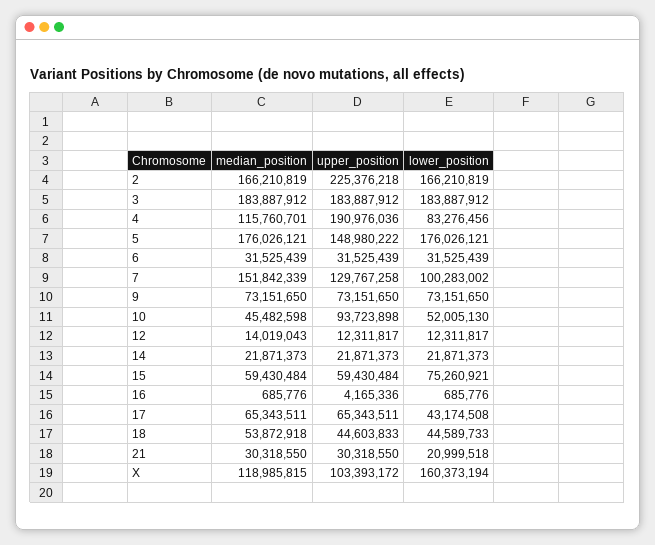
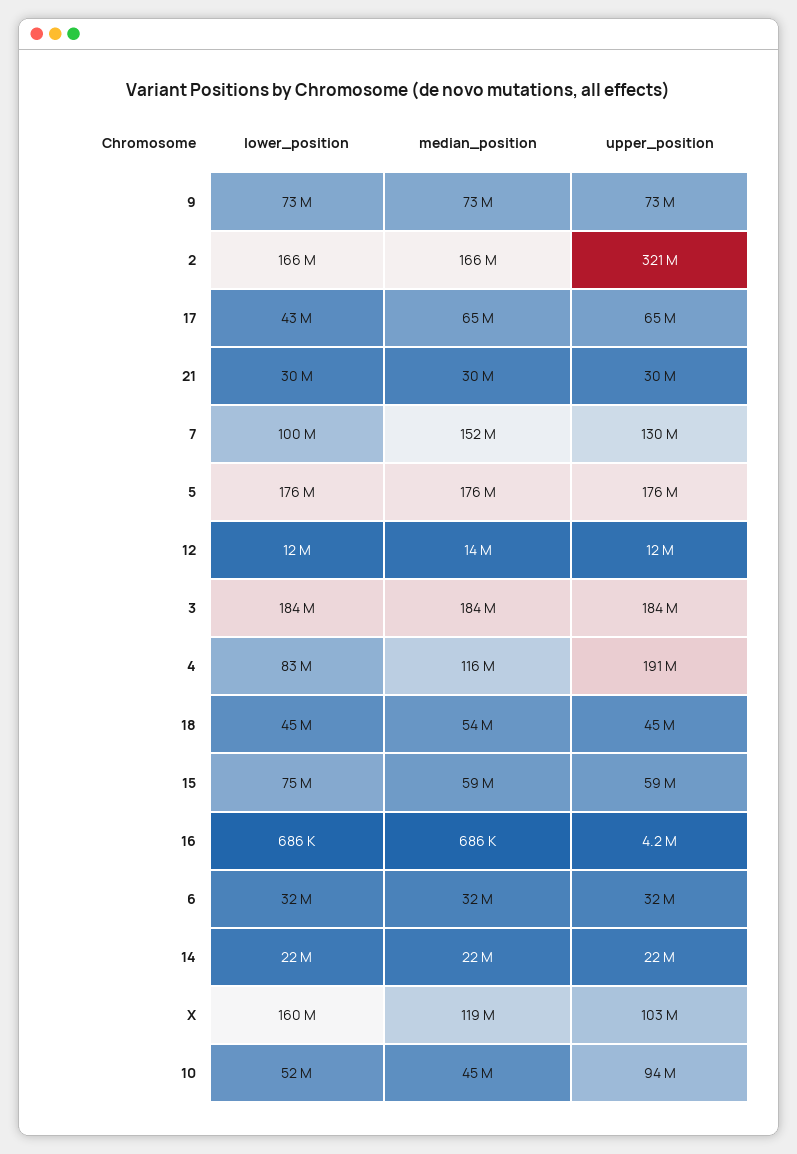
  {
    "median_position": {
      "2": 166210819,
      "3": 183887912,
      "4": 115760701,
      "5": 176026121,
      "6": 31525439,
      "7": 151842339,
      "9": 73151650,
      "10": 45482598,
      "12": 14019043,
      "14": 21871373,
      "15": 59430484,
      "16": 685776,
      "17": 65343511,
      "18": 53872918,
      "21": 30318550,
      "X": 118985815
    },
    "upper_position": {
-     "2": 225376218,
+     "2": 321000000,
      "3": 183887912,
      "4": 190976036,
-     "5": 148980222,
+     "5": 176000000,
      "6": 31525439,
      "7": 129767258,
      "9": 73151650,
      "10": 93723898,
      "12": 12311817,
      "14": 21871373,
      "15": 59430484,
      "16": 4165336,
      "17": 65343511,
      "18": 44603833,
      "21": 30318550,
      "X": 103393172
    },
    "lower_position": {
      "2": 166210819,
      "3": 183887912,
      "4": 83276456,
      "5": 176026121,
      "6": 31525439,
      "7": 100283002,
      "9": 73151650,
      "10": 52005130,
      "12": 12311817,
      "14": 21871373,
      "15": 75260921,
      "16": 685776,
      "17": 43174508,
      "18": 44589733,
-     "21": 20999518,
+     "21": 30000000,
      "X": 160373194
    }
  }

